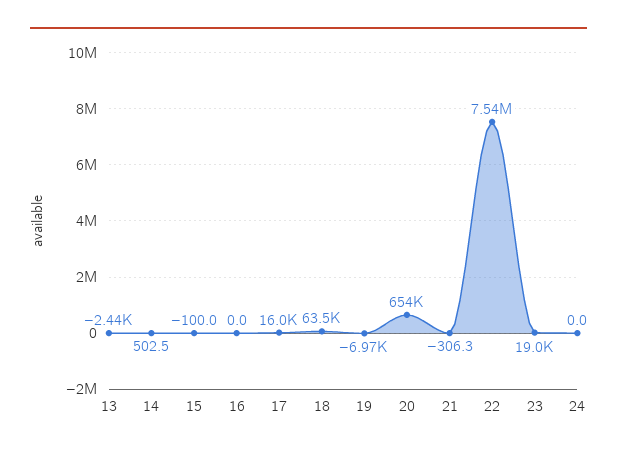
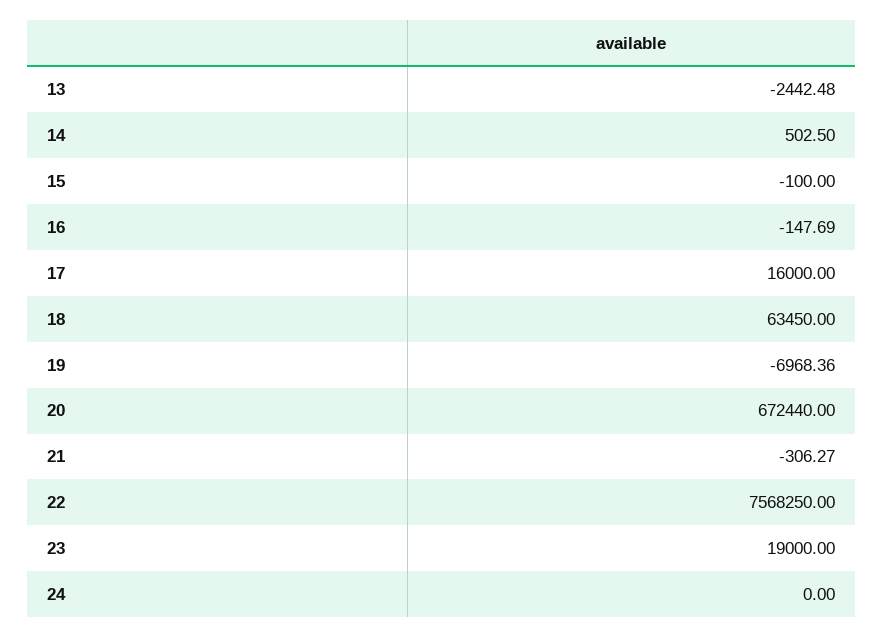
  {
    "13": -2442.48,
    "14": 502.5,
    "15": -100,
-   "16": 0,
+   "16": -147.69,
    "17": 16000,
    "18": 63450,
    "19": -6968.36,
-   "20": 654000,
+   "20": 672440,
    "21": -306.27,
-   "22": 7540000,
+   "22": 7568250,
    "23": 19000,
    "24": 0
  }

